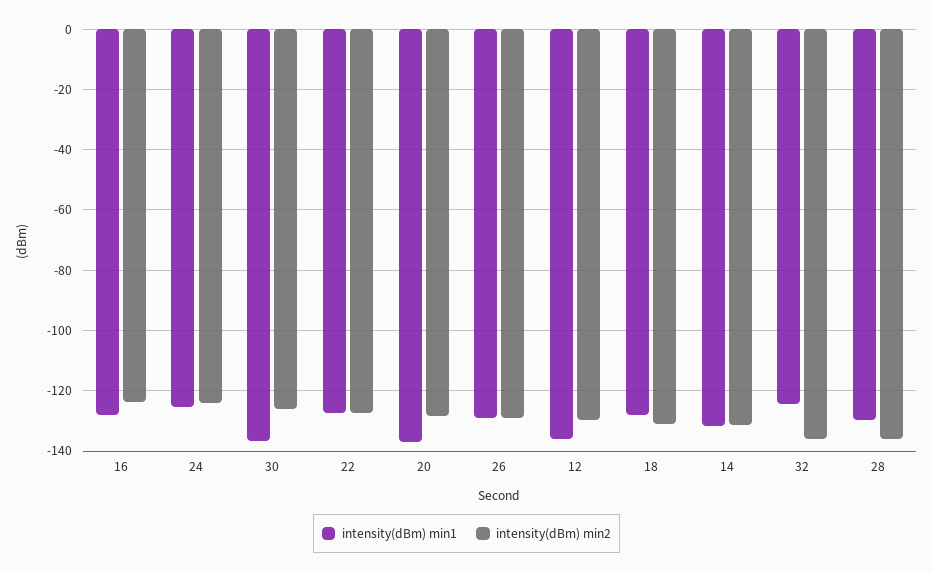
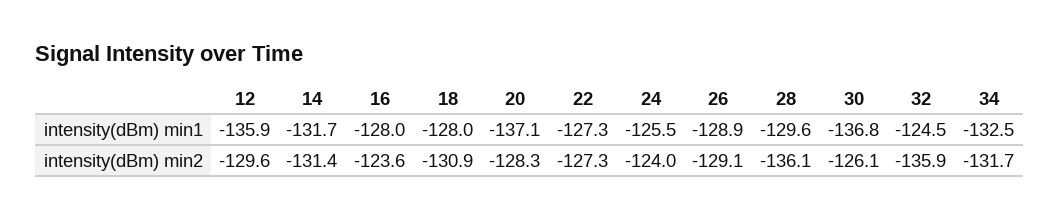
  {
    "intensity(dBm) min1": {
      "16": -128,
      "24": -125.5,
      "30": -136.8,
      "22": -127.3,
      "20": -137.1,
      "26": -128.9,
      "12": -135.9,
      "18": -128,
      "14": -131.7,
      "32": -124.5,
-     "28": -129.6
+     "28": -129.6,
+     "34": -132.5
    },
    "intensity(dBm) min2": {
      "16": -123.6,
      "24": -124,
      "30": -126.1,
      "22": -127.3,
      "20": -128.3,
      "26": -129.1,
      "12": -129.6,
      "18": -130.9,
      "14": -131.4,
      "32": -135.9,
-     "28": -136.1
+     "28": -136.1,
+     "34": -131.7
    }
  }

